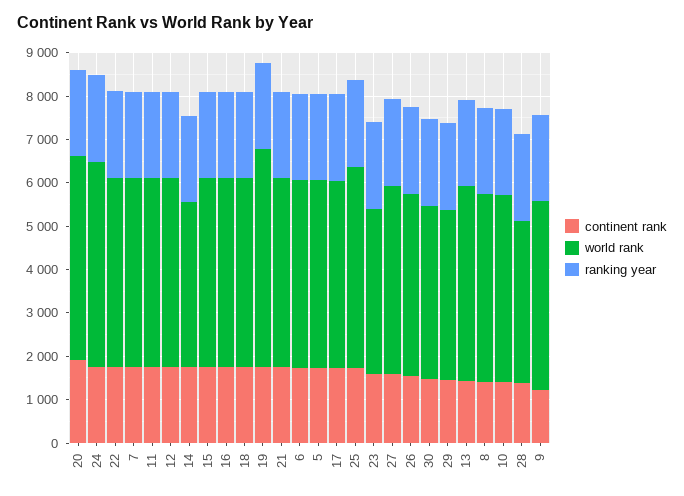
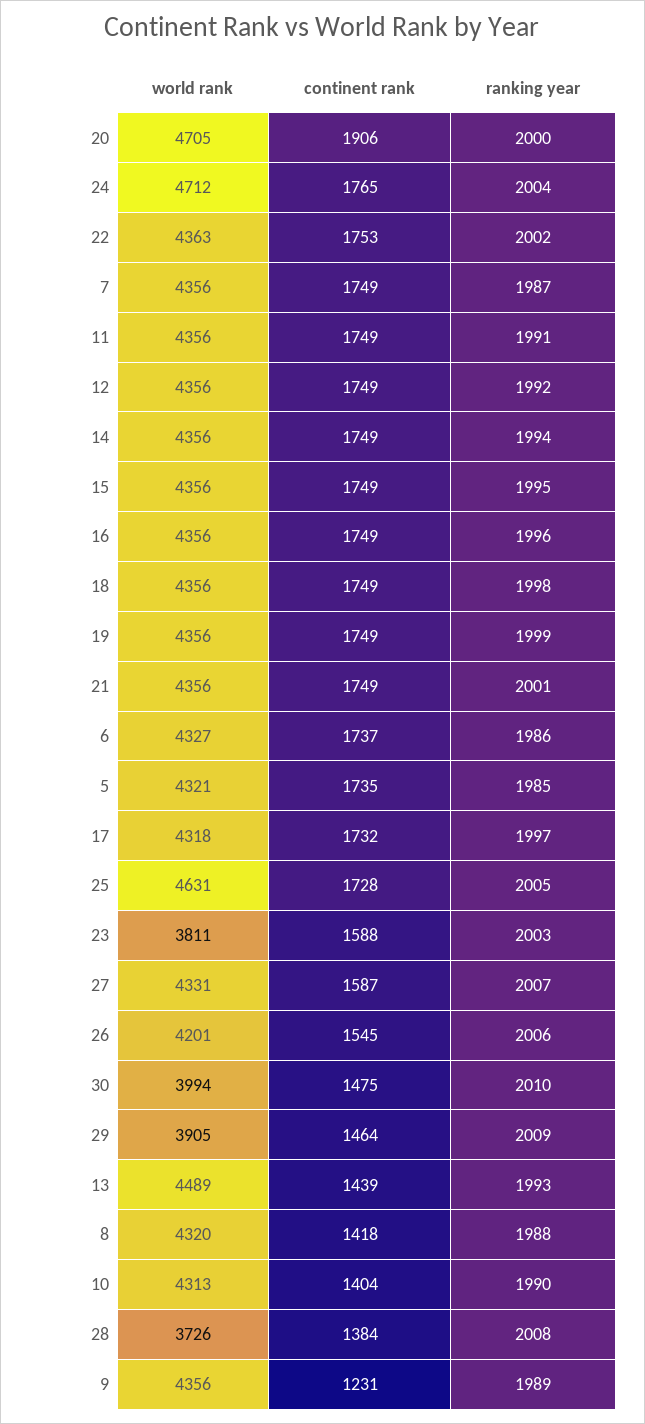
  {
    "continent rank": {
      "20": 1906,
      "24": 1765,
      "22": 1753,
      "7": 1749,
      "11": 1749,
      "12": 1749,
      "14": 1749,
      "15": 1749,
      "16": 1749,
      "18": 1749,
      "19": 1749,
      "21": 1749,
      "6": 1737,
      "5": 1735,
      "17": 1732,
      "25": 1728,
      "23": 1588,
      "27": 1587,
      "26": 1545,
      "30": 1475,
      "29": 1464,
      "13": 1439,
      "8": 1418,
      "10": 1404,
      "28": 1384,
      "9": 1231
    },
    "world rank": {
      "20": 4705,
      "24": 4712,
      "22": 4363,
      "7": 4356,
      "11": 4356,
      "12": 4356,
-     "14": 3800,
+     "14": 4356,
      "15": 4356,
      "16": 4356,
      "18": 4356,
-     "19": 5000,
+     "19": 4356,
      "21": 4356,
      "6": 4327,
      "5": 4321,
      "17": 4318,
      "25": 4631,
      "23": 3811,
      "27": 4331,
      "26": 4201,
      "30": 3994,
      "29": 3905,
      "13": 4489,
      "8": 4320,
      "10": 4313,
      "28": 3726,
      "9": 4356
    },
    "ranking year": {
      "20": 2000,
      "24": 2004,
      "22": 2002,
      "7": 1987,
      "11": 1991,
      "12": 1992,
      "14": 1994,
      "15": 1995,
      "16": 1996,
      "18": 1998,
      "19": 1999,
      "21": 2001,
      "6": 1986,
      "5": 1985,
      "17": 1997,
      "25": 2005,
      "23": 2003,
      "27": 2007,
      "26": 2006,
      "30": 2010,
      "29": 2009,
      "13": 1993,
      "8": 1988,
      "10": 1990,
      "28": 2008,
      "9": 1989
    }
  }

